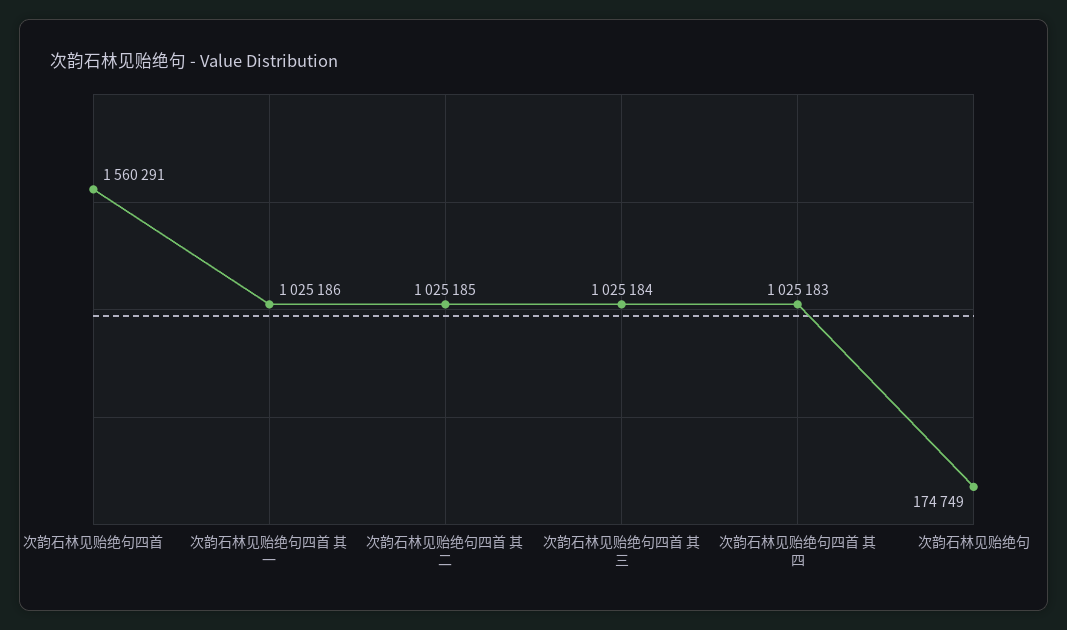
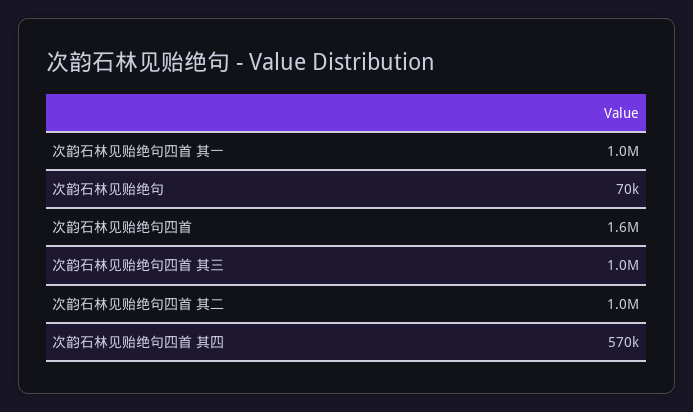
  {
    "次韵石林见贻绝句四首": 1560291,
    "次韵石林见贻绝句四首 其一": 1025186,
    "次韵石林见贻绝句四首 其二": 1025185,
    "次韵石林见贻绝句四首 其三": 1025184,
-   "次韵石林见贻绝句四首 其四": 1025183,
+   "次韵石林见贻绝句四首 其四": 570000,
-   "次韵石林见贻绝句": 174749
+   "次韵石林见贻绝句": 70000
  }

